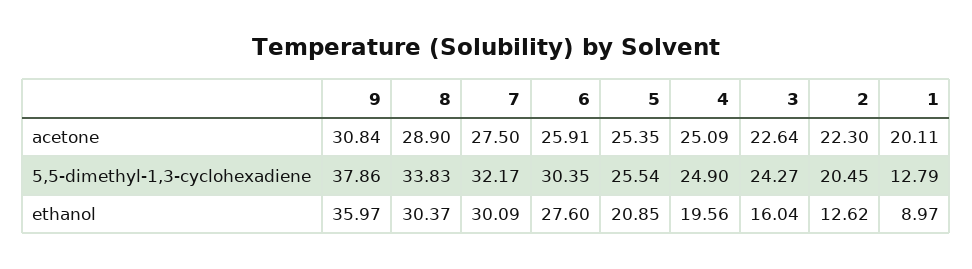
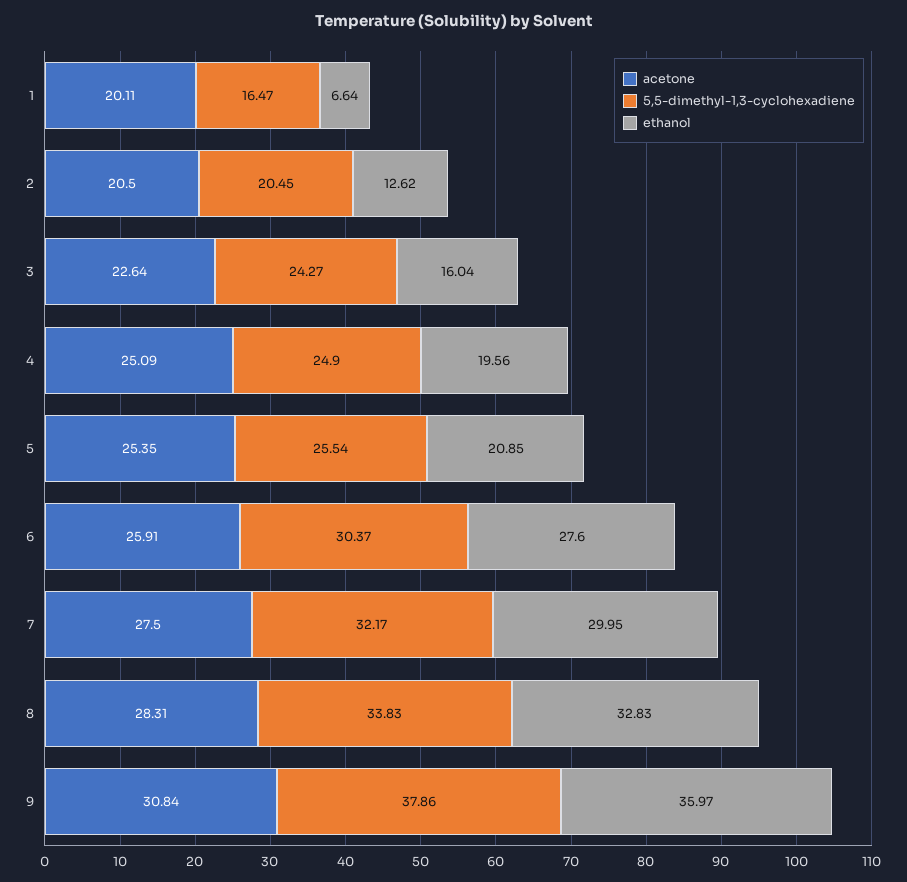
  {
    "acetone": {
      "9": 30.84,
-     "8": 28.9,
+     "8": 28.31,
      "7": 27.5,
      "6": 25.91,
      "5": 25.35,
      "4": 25.09,
      "3": 22.64,
-     "2": 22.3,
+     "2": 20.5,
      "1": 20.11
    },
    "5,5-dimethyl-1,3-cyclohexadiene": {
      "9": 37.86,
      "8": 33.83,
      "7": 32.17,
-     "6": 30.35,
+     "6": 30.37,
      "5": 25.54,
      "4": 24.9,
      "3": 24.27,
      "2": 20.45,
-     "1": 12.79
+     "1": 16.47
    },
    "ethanol": {
      "9": 35.97,
-     "8": 30.37,
+     "8": 32.83,
-     "7": 30.09,
+     "7": 29.95,
      "6": 27.6,
      "5": 20.85,
      "4": 19.56,
      "3": 16.04,
      "2": 12.62,
-     "1": 8.97
+     "1": 6.64
    }
  }

